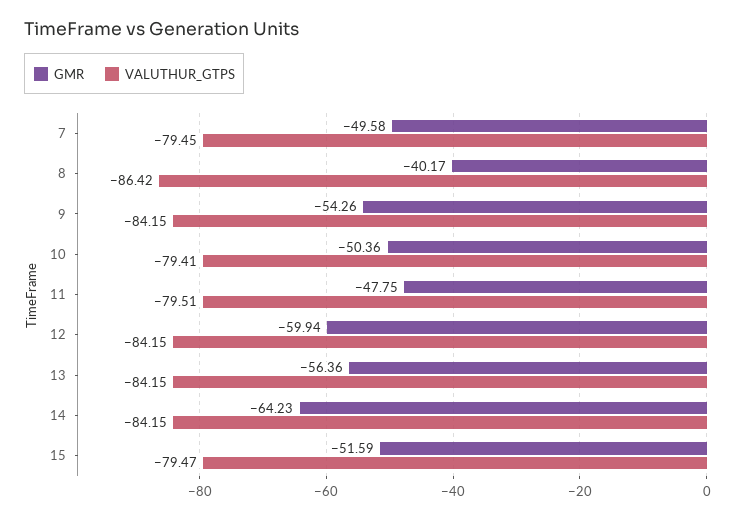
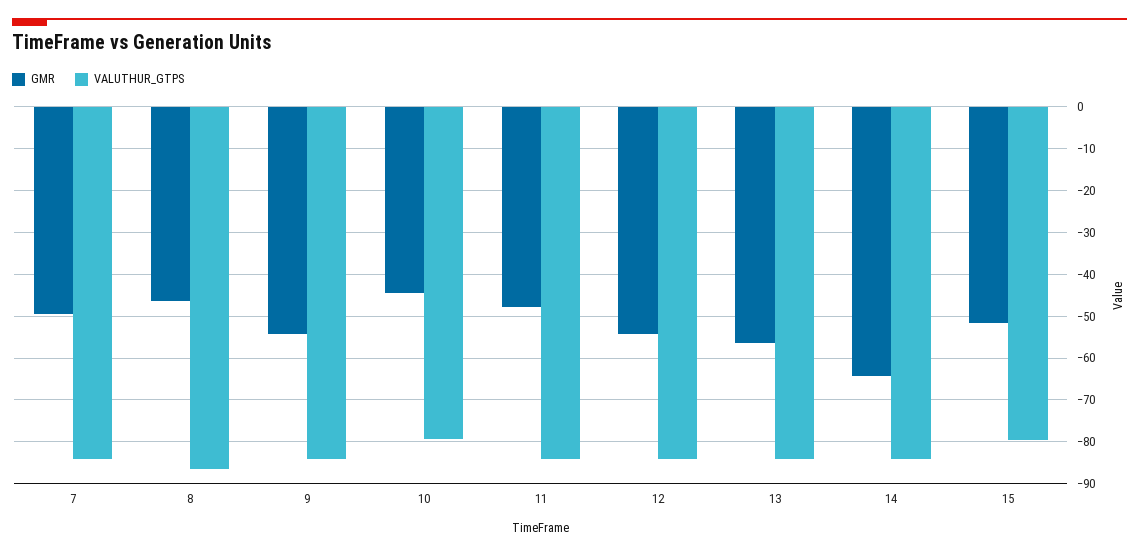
  {
    "GMR": {
      "7": -49.58,
-     "8": -40.17,
+     "8": -46,
      "9": -54.26,
-     "10": -50.36,
+     "10": -44,
      "11": -47.75,
-     "12": -59.94,
+     "12": -54,
      "13": -56.36,
      "14": -64.23,
      "15": -51.59
    },
    "VALUTHUR_GTPS": {
-     "7": -79.45,
+     "7": -84,
      "8": -86.42,
      "9": -84.15,
      "10": -79.41,
-     "11": -79.51,
+     "11": -84,
      "12": -84.15,
      "13": -84.15,
      "14": -84.15,
      "15": -79.47
    }
  }

